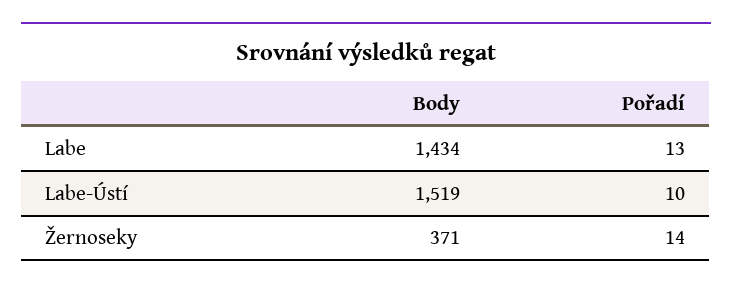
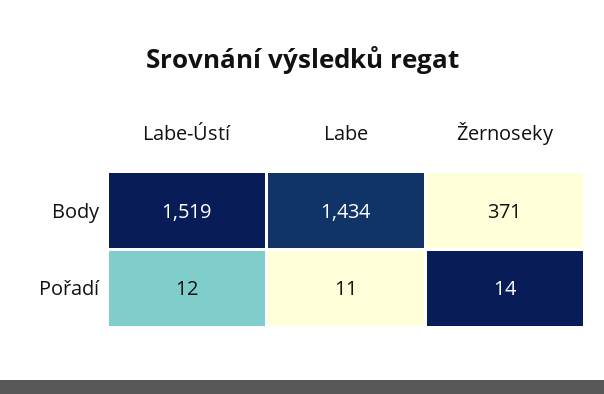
  {
    "Body": {
      "Labe": 1434,
      "Labe-Ústí": 1519,
      "Žernoseky": 371
    },
    "Pořadí": {
-     "Labe": 13,
+     "Labe": 11,
-     "Labe-Ústí": 10,
+     "Labe-Ústí": 12,
      "Žernoseky": 14
    }
  }

